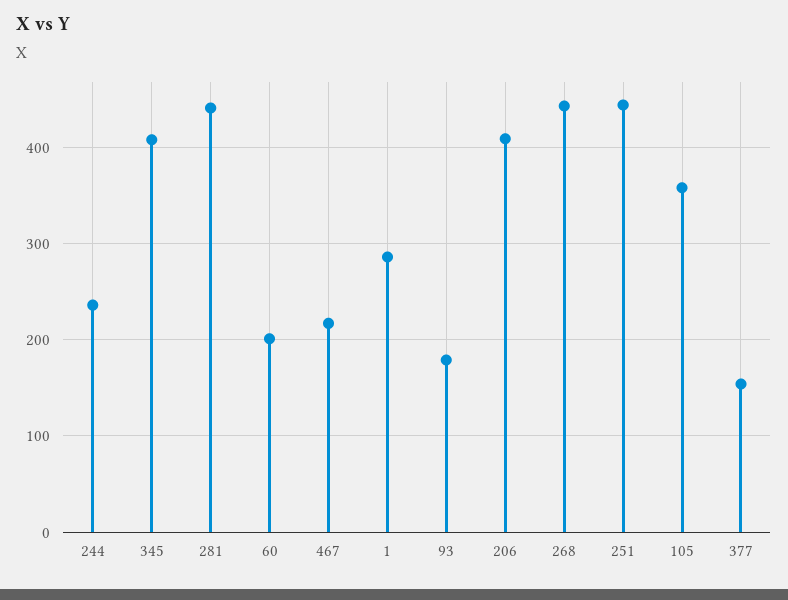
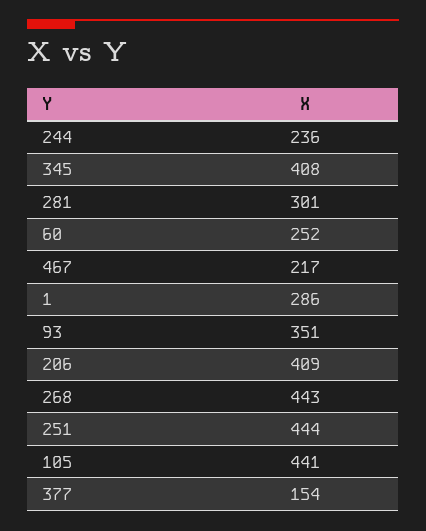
  {
    "244": 236,
    "345": 408,
-   "281": 440,
+   "281": 301,
-   "60": 200,
+   "60": 252,
    "467": 217,
    "1": 286,
-   "93": 180,
+   "93": 351,
    "206": 409,
    "268": 443,
    "251": 444,
-   "105": 360,
+   "105": 441,
    "377": 154
  }

